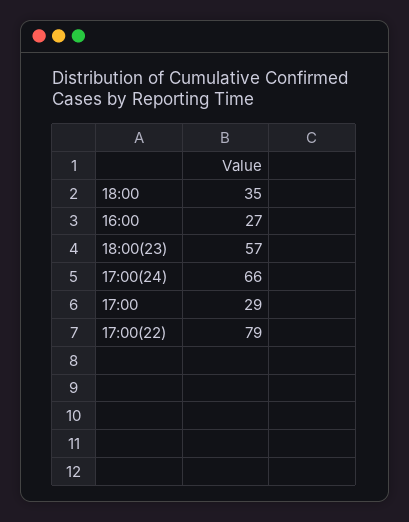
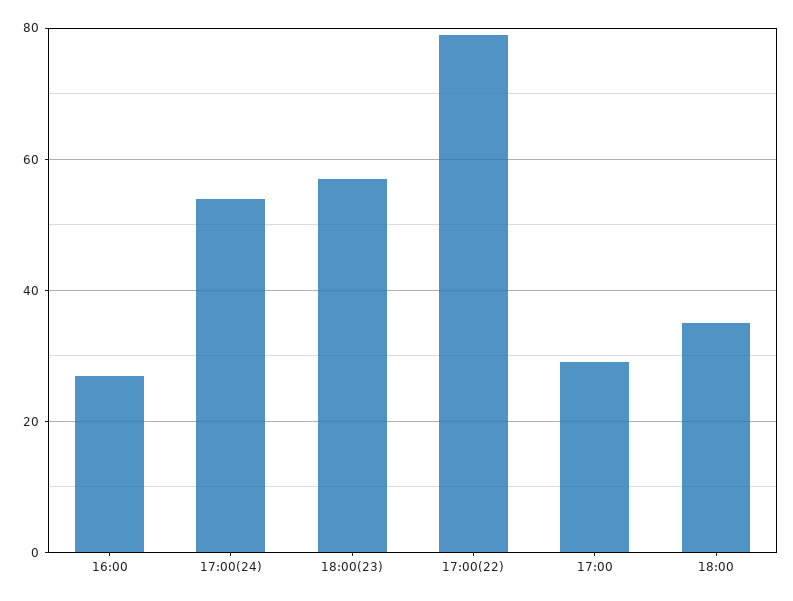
  {
    "18:00": 35,
    "16:00": 27,
    "18:00(23)": 57,
-   "17:00(24)": 66,
+   "17:00(24)": 55,
    "17:00": 29,
    "17:00(22)": 79
  }

